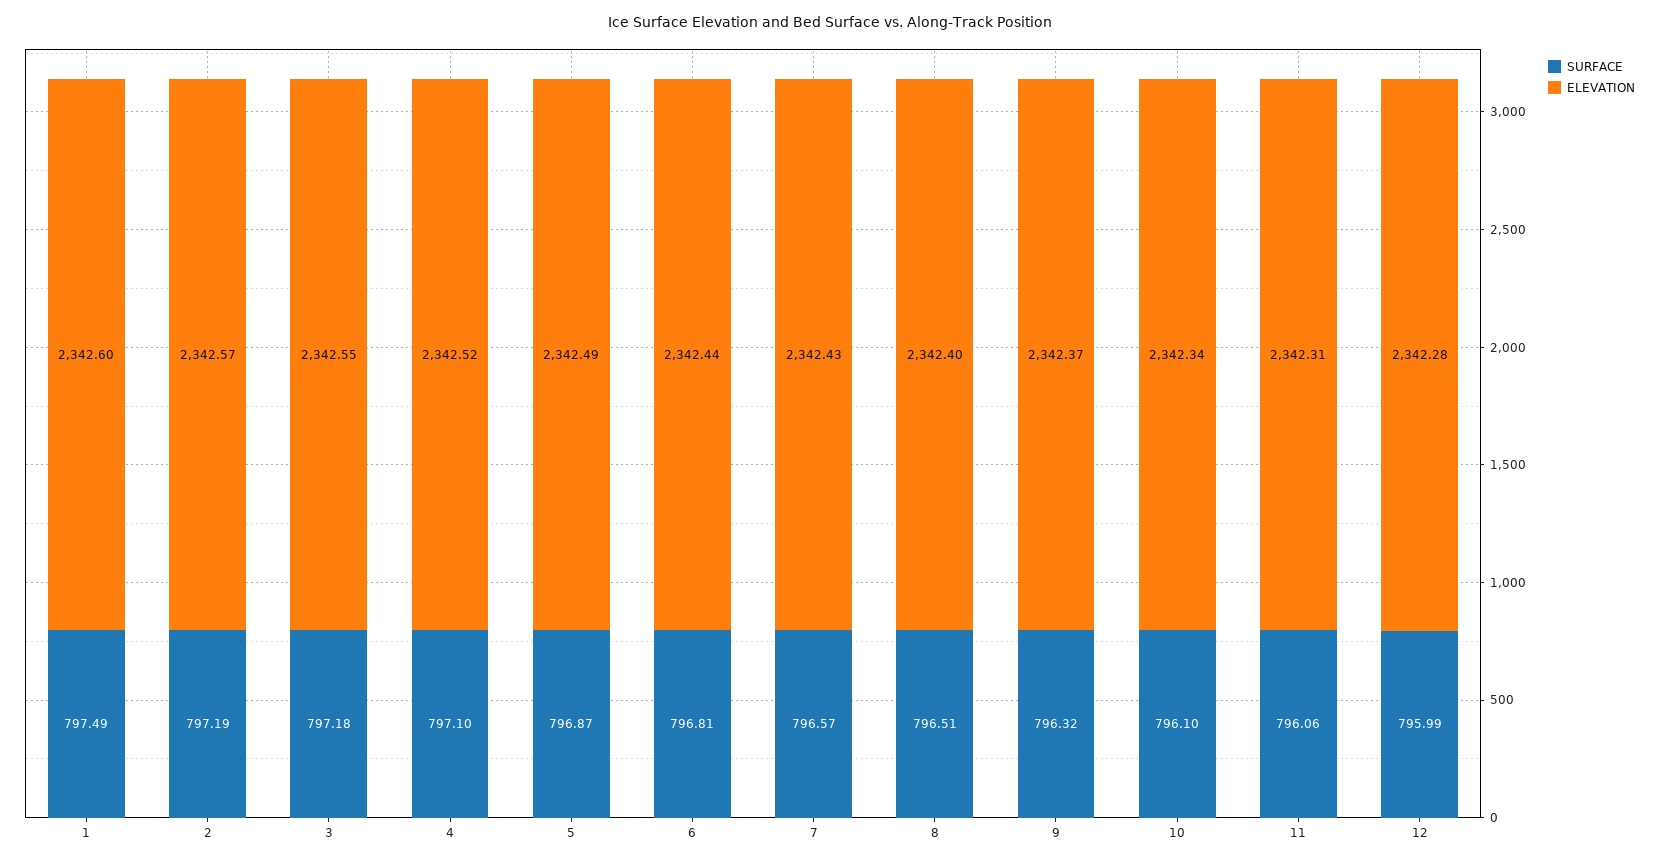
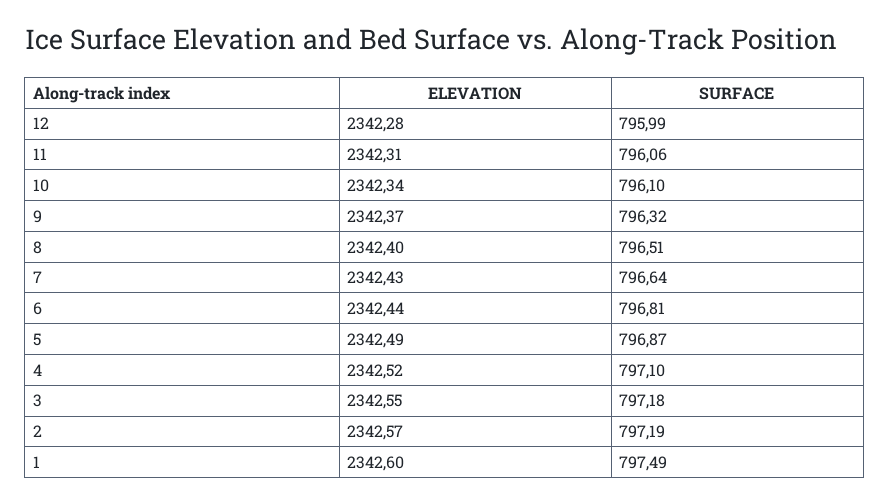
  {
    "SURFACE": {
      "1": 797.49,
      "2": 797.19,
      "3": 797.18,
      "4": 797.1,
      "5": 796.87,
      "6": 796.81,
-     "7": 796.57,
+     "7": 796.64,
      "8": 796.51,
      "9": 796.32,
      "10": 796.1,
      "11": 796.06,
      "12": 795.99
    },
    "ELEVATION": {
      "1": 2342.6,
      "2": 2342.57,
      "3": 2342.55,
      "4": 2342.52,
      "5": 2342.49,
      "6": 2342.44,
      "7": 2342.43,
      "8": 2342.4,
      "9": 2342.37,
      "10": 2342.34,
      "11": 2342.31,
      "12": 2342.28
    }
  }

